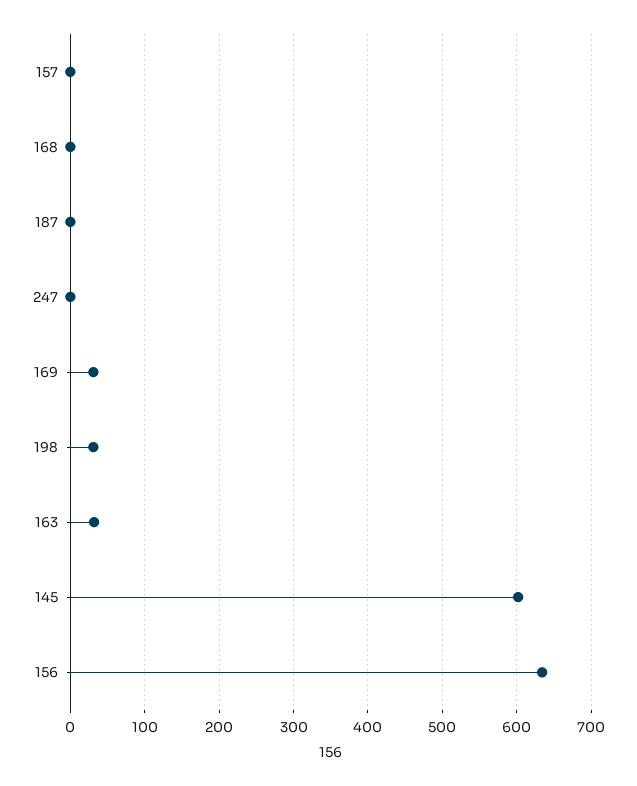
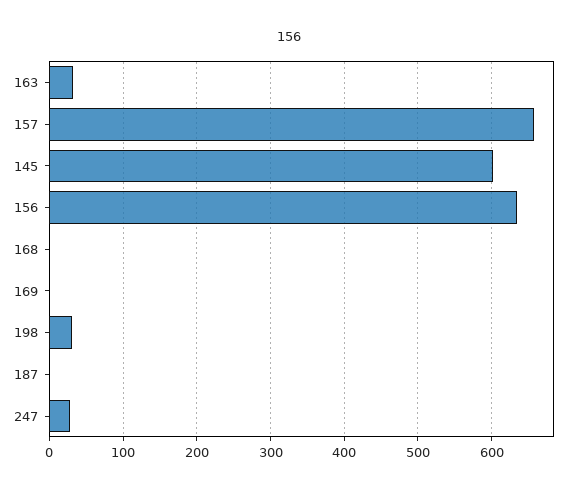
  {
-   "157": 0,
+   "157": 660,
    "168": 0,
    "187": 0,
-   "247": 0,
+   "247": 30,
-   "169": 30,
+   "169": 0,
    "198": 30,
    "163": 30,
    "145": 600,
    "156": 630
  }

